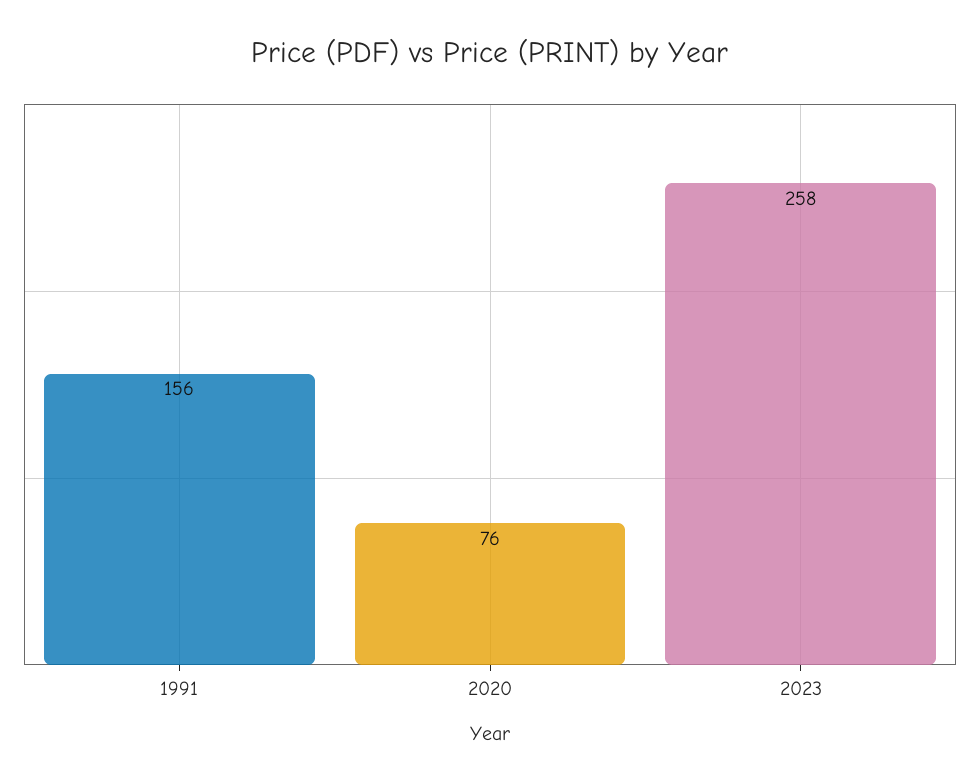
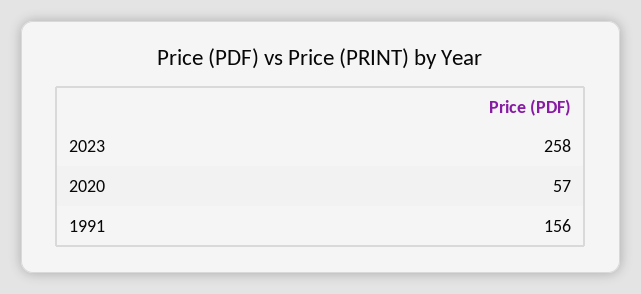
  {
    "1991": 156,
-   "2020": 76,
+   "2020": 57,
    "2023": 258
  }

